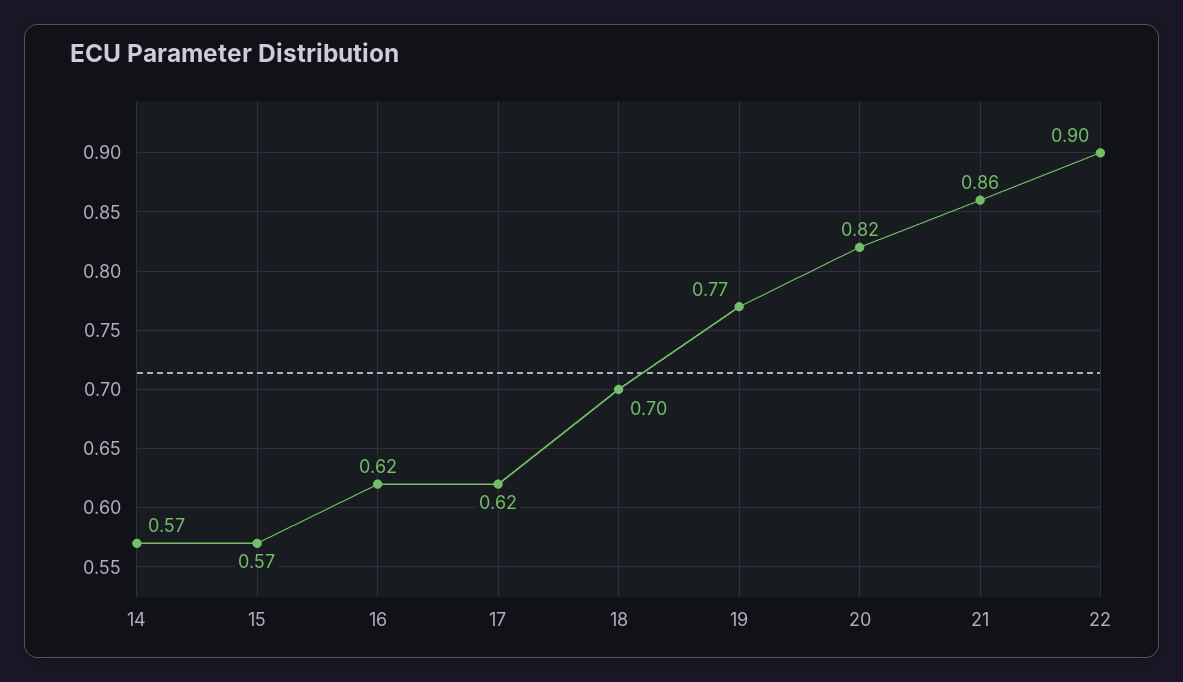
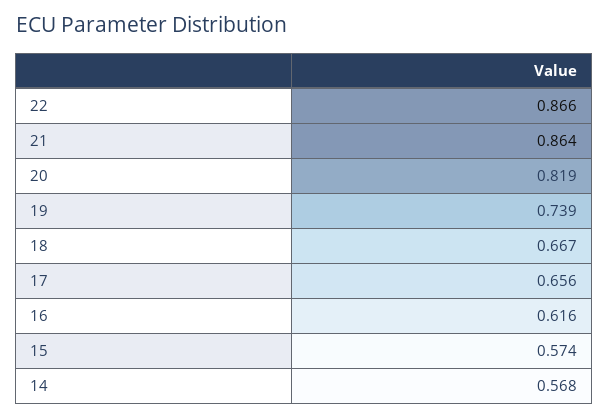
  {
    "14": 0.568,
    "15": 0.574,
    "16": 0.616,
-   "17": 0.62,
+   "17": 0.656,
-   "18": 0.7,
+   "18": 0.667,
-   "19": 0.77,
+   "19": 0.739,
    "20": 0.819,
    "21": 0.864,
-   "22": 0.9
+   "22": 0.866
  }

